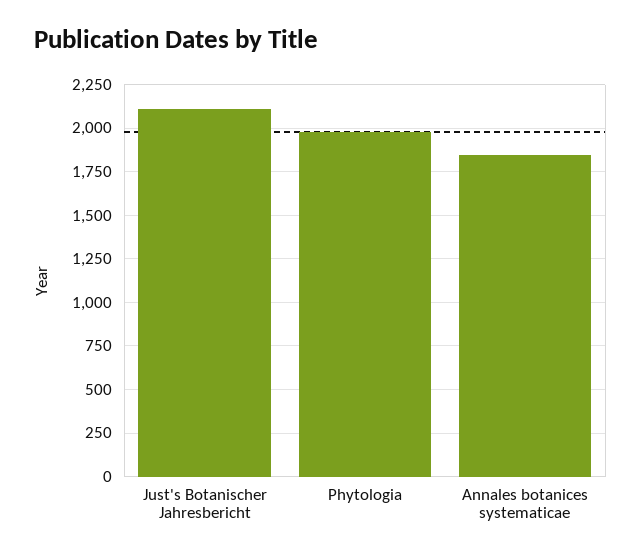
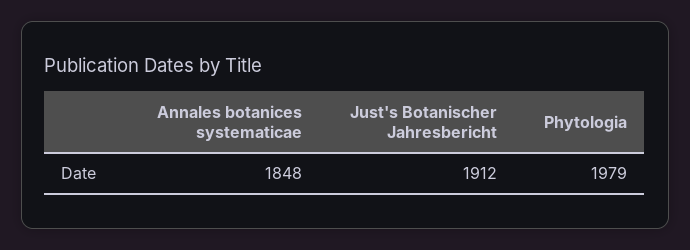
  {
-   "Just's Botanischer Jahresbericht": 2100,
+   "Just's Botanischer Jahresbericht": 1912,
    "Phytologia": 1979,
    "Annales botanices systematicae": 1848
  }

